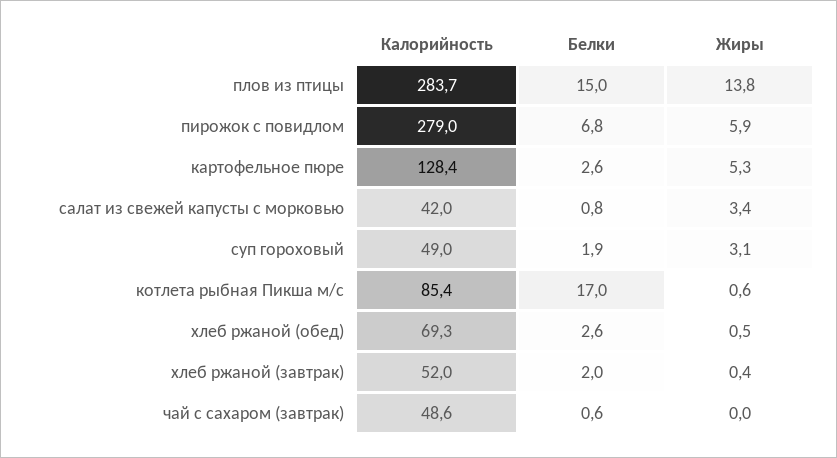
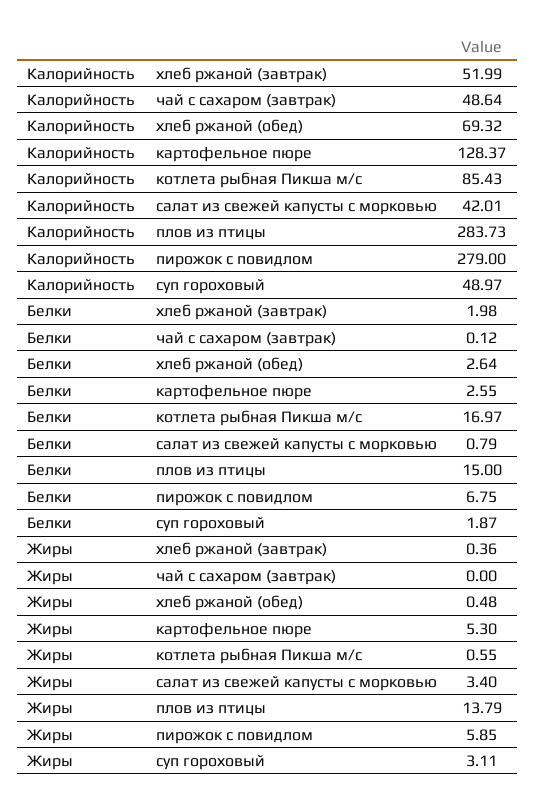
  {
    "Калорийность": {
      "плов из птицы": 283.73,
      "пирожок с повидлом": 279,
      "картофельное пюре": 128.37,
      "салат из свежей капусты с морковью": 42.01,
      "суп гороховый": 48.97,
      "котлета рыбная Пикша м/с": 85.43,
      "хлеб ржаной (обед)": 69.32,
      "хлеб ржаной (завтрак)": 51.99,
      "чай с сахаром (завтрак)": 48.64
    },
    "Белки": {
      "плов из птицы": 15,
      "пирожок с повидлом": 6.75,
      "картофельное пюре": 2.55,
      "салат из свежей капусты с морковью": 0.79,
      "суп гороховый": 1.87,
      "котлета рыбная Пикша м/с": 16.97,
      "хлеб ржаной (обед)": 2.64,
      "хлеб ржаной (завтрак)": 1.98,
-     "чай с сахаром (завтрак)": 0.6
+     "чай с сахаром (завтрак)": 0.12
    },
    "Жиры": {
      "плов из птицы": 13.79,
      "пирожок с повидлом": 5.85,
      "картофельное пюре": 5.3,
      "салат из свежей капусты с морковью": 3.4,
      "суп гороховый": 3.11,
      "котлета рыбная Пикша м/с": 0.55,
      "хлеб ржаной (обед)": 0.48,
      "хлеб ржаной (завтрак)": 0.36,
      "чай с сахаром (завтрак)": 0
    }
  }

